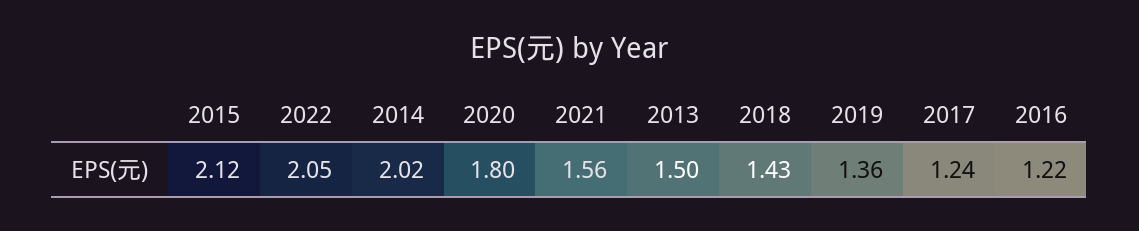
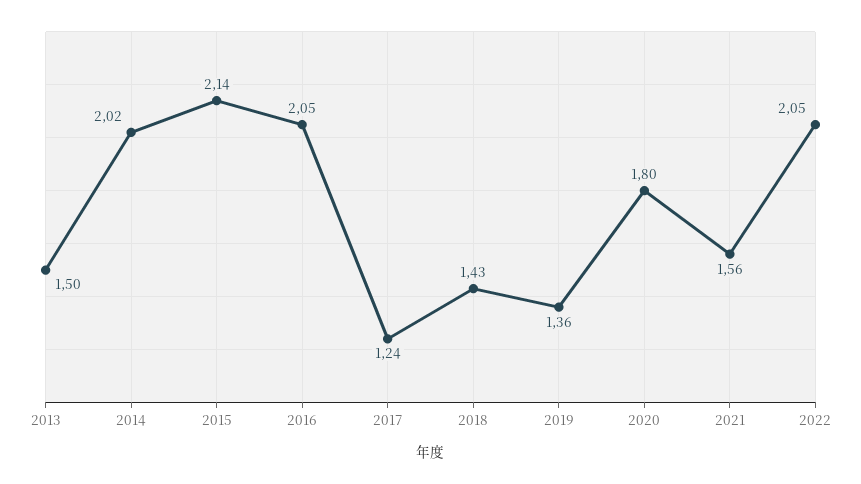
  {
-   "2015": 2.12,
+   "2015": 2.14,
    "2022": 2.05,
    "2014": 2.02,
    "2020": 1.8,
    "2021": 1.56,
    "2013": 1.5,
    "2018": 1.43,
    "2019": 1.36,
    "2017": 1.24,
-   "2016": 1.22
+   "2016": 2.05
  }

